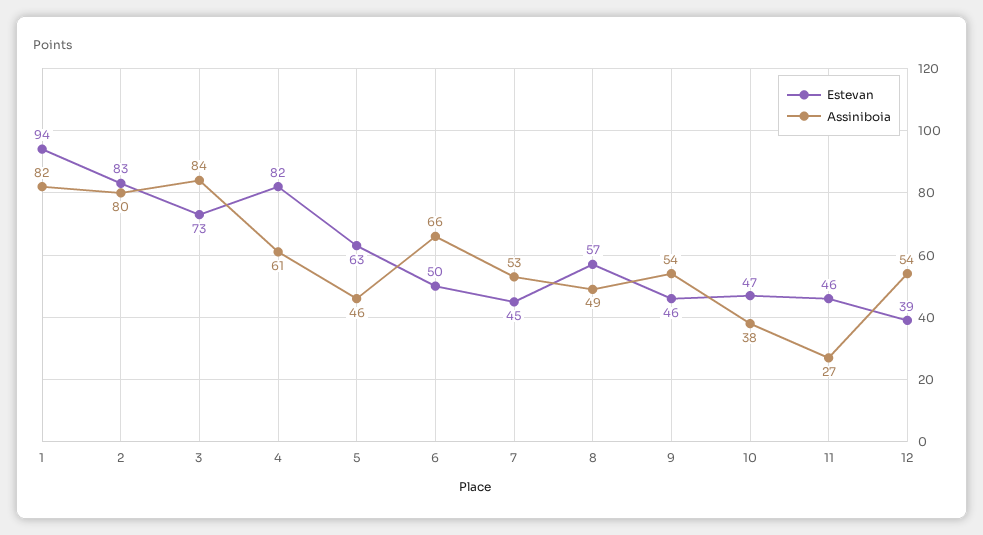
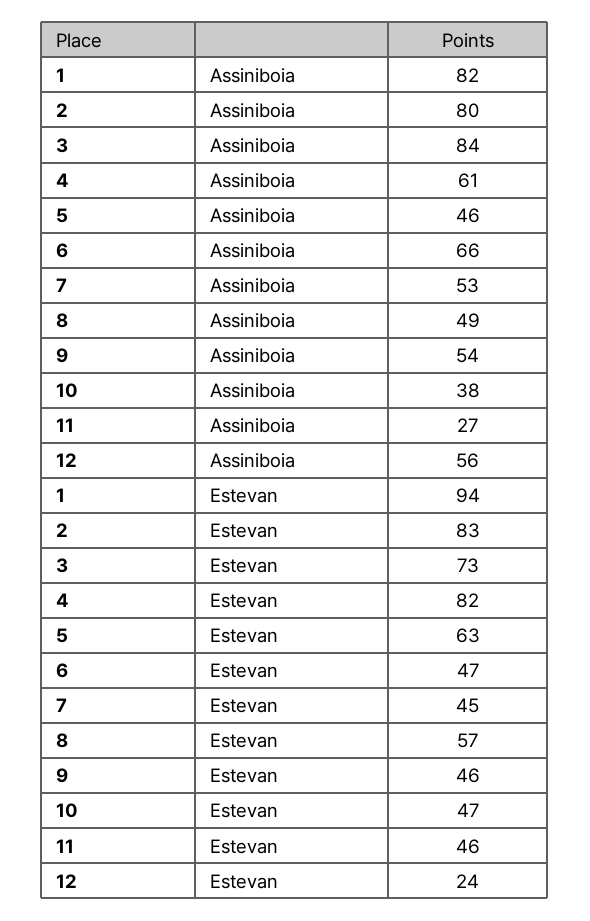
  {
    "Estevan": {
      "1": 94,
      "2": 83,
      "3": 73,
      "4": 82,
      "5": 63,
-     "6": 50,
+     "6": 47,
      "7": 45,
      "8": 57,
      "9": 46,
      "10": 47,
      "11": 46,
-     "12": 39
+     "12": 24
    },
    "Assiniboia": {
      "1": 82,
      "2": 80,
      "3": 84,
      "4": 61,
      "5": 46,
      "6": 66,
      "7": 53,
      "8": 49,
      "9": 54,
      "10": 38,
      "11": 27,
-     "12": 54
+     "12": 56
    }
  }

